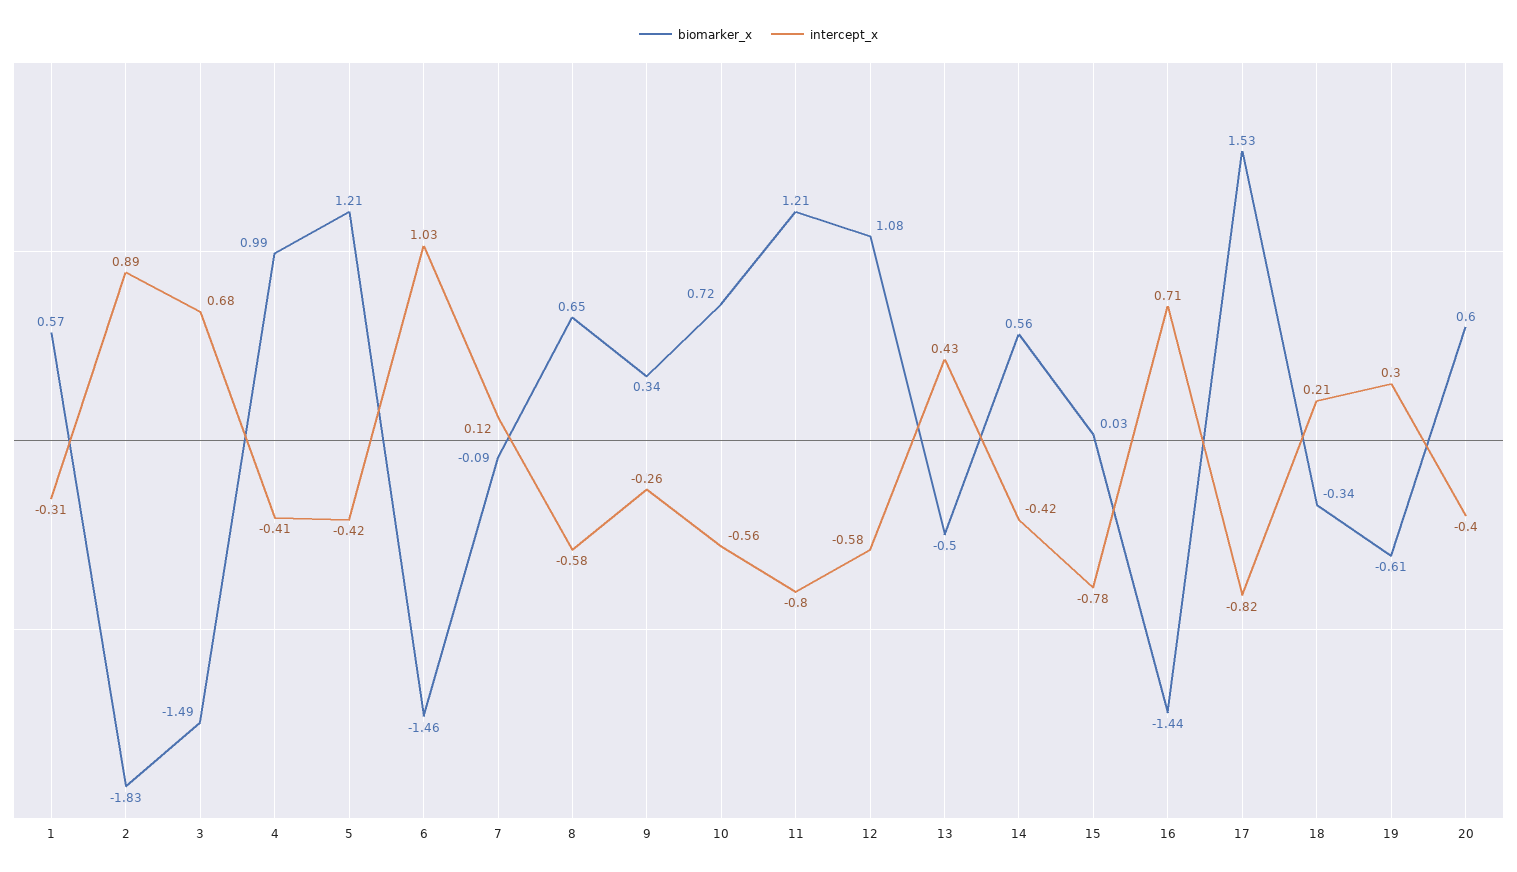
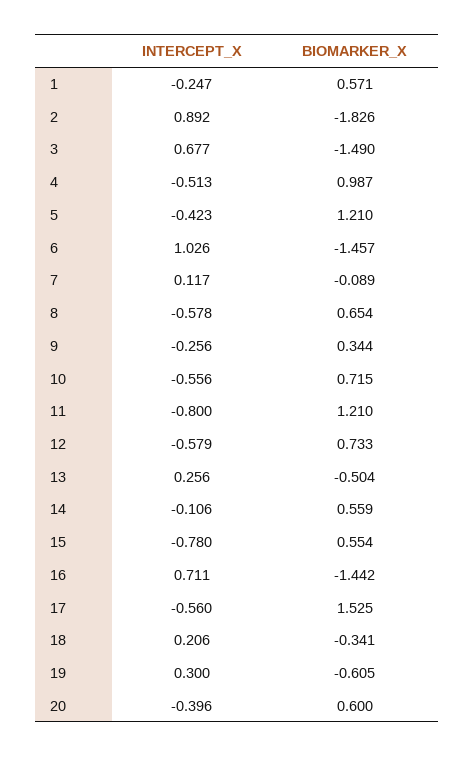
  {
    "biomarker_x": {
      "1": 0.571,
      "2": -1.826,
      "3": -1.49,
      "4": 0.987,
      "5": 1.21,
      "6": -1.457,
      "7": -0.089,
      "8": 0.654,
      "9": 0.344,
      "10": 0.715,
      "11": 1.21,
-     "12": 1.08,
+     "12": 0.733,
      "13": -0.504,
      "14": 0.559,
-     "15": 0.03,
+     "15": 0.554,
      "16": -1.442,
      "17": 1.525,
      "18": -0.341,
      "19": -0.605,
      "20": 0.6
    },
    "intercept_x": {
-     "1": -0.31,
+     "1": -0.247,
      "2": 0.892,
      "3": 0.677,
-     "4": -0.41,
+     "4": -0.513,
      "5": -0.423,
      "6": 1.026,
      "7": 0.117,
      "8": -0.578,
      "9": -0.256,
      "10": -0.556,
      "11": -0.8,
      "12": -0.579,
-     "13": 0.43,
+     "13": 0.256,
-     "14": -0.42,
+     "14": -0.106,
      "15": -0.78,
      "16": 0.711,
-     "17": -0.82,
+     "17": -0.56,
      "18": 0.206,
      "19": 0.3,
      "20": -0.396
    }
  }

